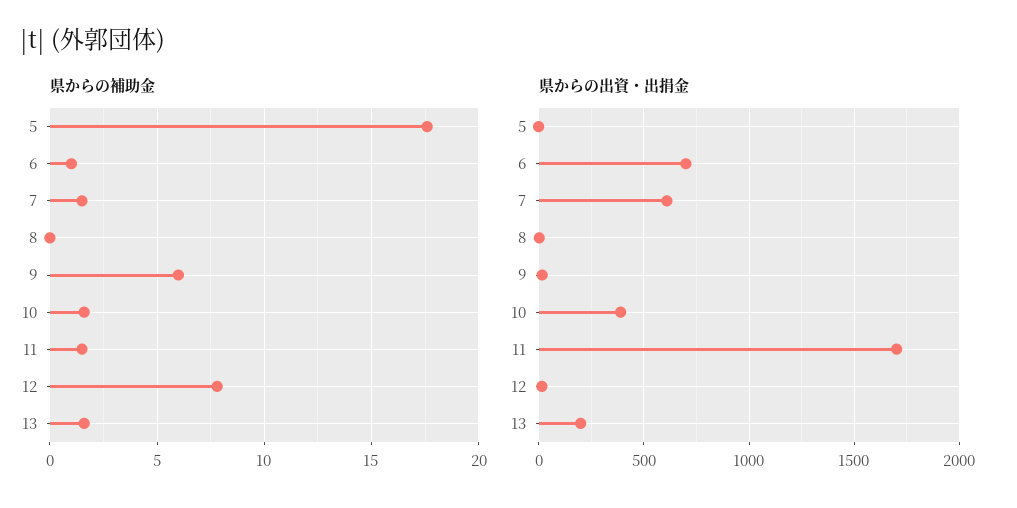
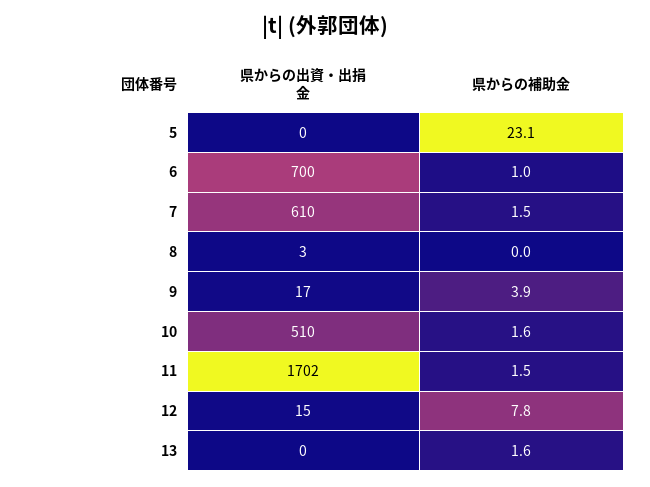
  {
    "県からの補助金": {
-     "5": 17.5,
+     "5": 23.1,
      "6": 1,
      "7": 1.5,
      "8": 0,
-     "9": 6,
+     "9": 3.9,
      "10": 1.6,
      "11": 1.5,
      "12": 7.8,
      "13": 1.6
    },
    "県からの出資・出捐金": {
      "5": 0,
      "6": 700,
      "7": 610,
      "8": 3,
      "9": 17,
-     "10": 400,
+     "10": 510,
      "11": 1702,
      "12": 15,
-     "13": 200
+     "13": 0
    }
  }

